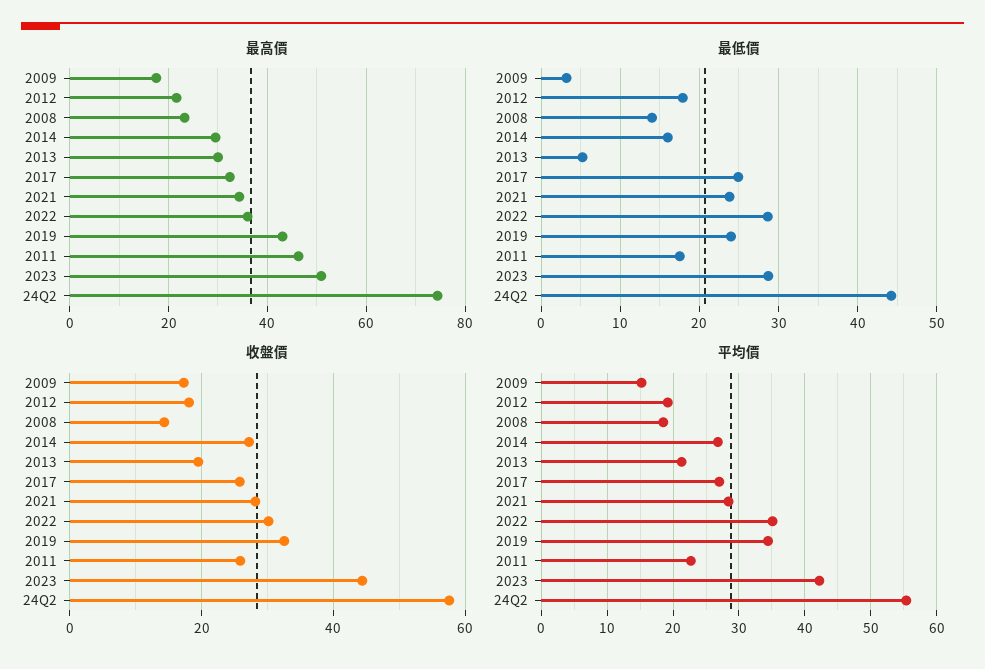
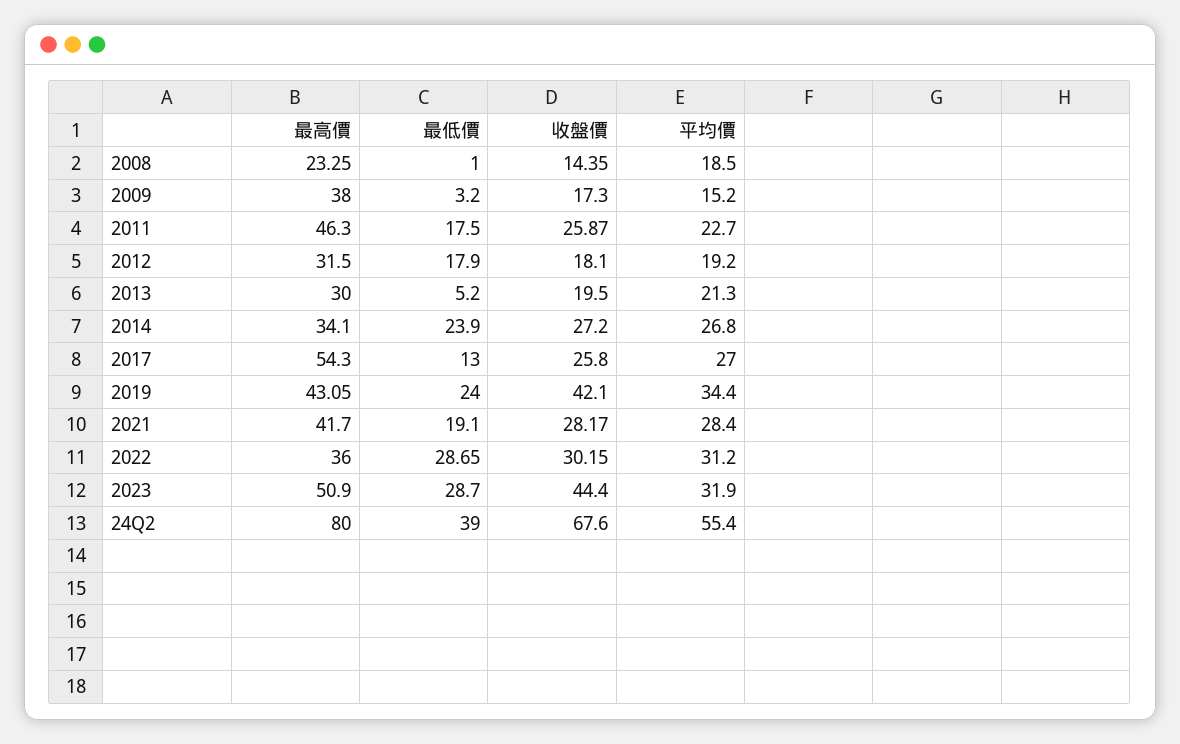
  {
    "最高價": {
-     "2009": 18,
+     "2009": 38,
-     "2012": 22,
+     "2012": 31.5,
      "2008": 23.25,
-     "2014": 30,
+     "2014": 34.1,
      "2013": 30,
-     "2017": 32,
+     "2017": 54.3,
-     "2021": 34,
+     "2021": 41.7,
      "2022": 36,
      "2019": 43.05,
      "2011": 46.3,
      "2023": 50.9,
-     "24Q2": 74
+     "24Q2": 80
    },
    "最低價": {
      "2009": 3.2,
      "2012": 17.9,
-     "2008": 14,
+     "2008": 1,
-     "2014": 16,
+     "2014": 23.9,
      "2013": 5.2,
-     "2017": 25,
+     "2017": 13,
-     "2021": 24,
+     "2021": 19.1,
      "2022": 28.65,
      "2019": 24,
      "2011": 17.5,
      "2023": 28.7,
-     "24Q2": 44
+     "24Q2": 39
    },
    "收盤價": {
      "2009": 17.3,
      "2012": 18.1,
      "2008": 14.35,
      "2014": 27.2,
      "2013": 19.5,
      "2017": 25.8,
      "2021": 28.17,
      "2022": 30.15,
-     "2019": 32,
+     "2019": 42.1,
      "2011": 25.87,
      "2023": 44.4,
-     "24Q2": 58
+     "24Q2": 67.6
    },
    "平均價": {
      "2009": 15.2,
      "2012": 19.2,
      "2008": 18.5,
      "2014": 26.8,
      "2013": 21.3,
      "2017": 27,
      "2021": 28.4,
-     "2022": 35,
+     "2022": 31.2,
      "2019": 34.4,
      "2011": 22.7,
-     "2023": 42,
+     "2023": 31.9,
      "24Q2": 55.4
    }
  }

